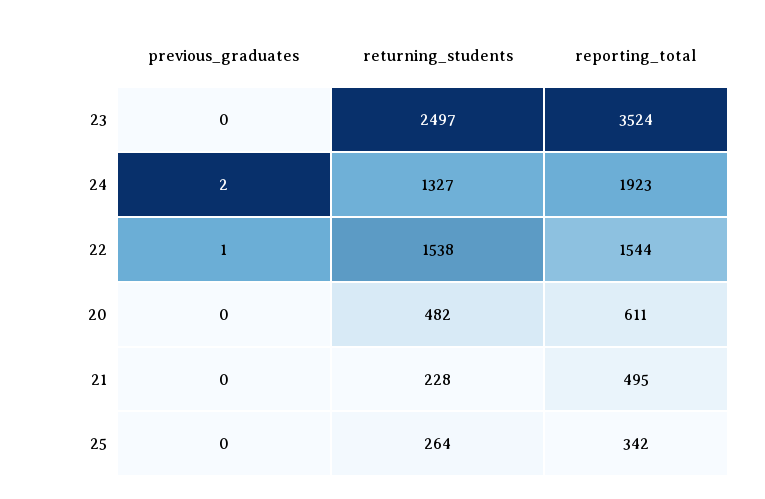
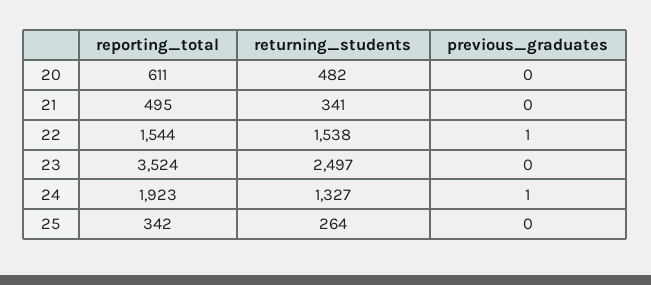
  {
    "previous_graduates": {
      "23": 0,
-     "24": 2,
+     "24": 1,
      "22": 1,
      "20": 0,
      "21": 0,
      "25": 0
    },
    "returning_students": {
      "23": 2497,
      "24": 1327,
      "22": 1538,
      "20": 482,
-     "21": 228,
+     "21": 341,
      "25": 264
    },
    "reporting_total": {
      "23": 3524,
      "24": 1923,
      "22": 1544,
      "20": 611,
      "21": 495,
      "25": 342
    }
  }

